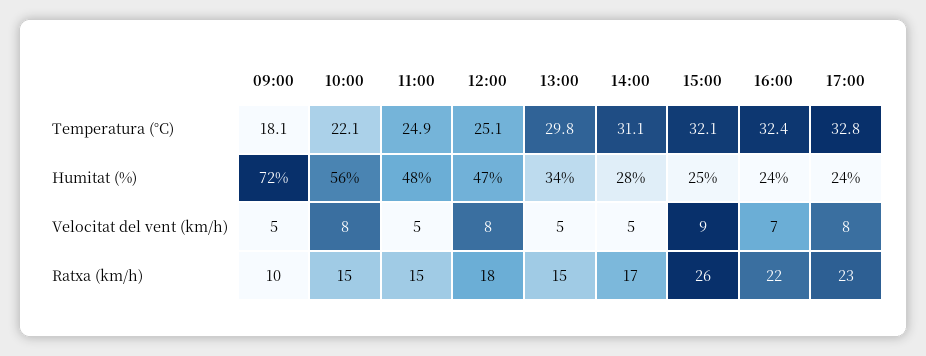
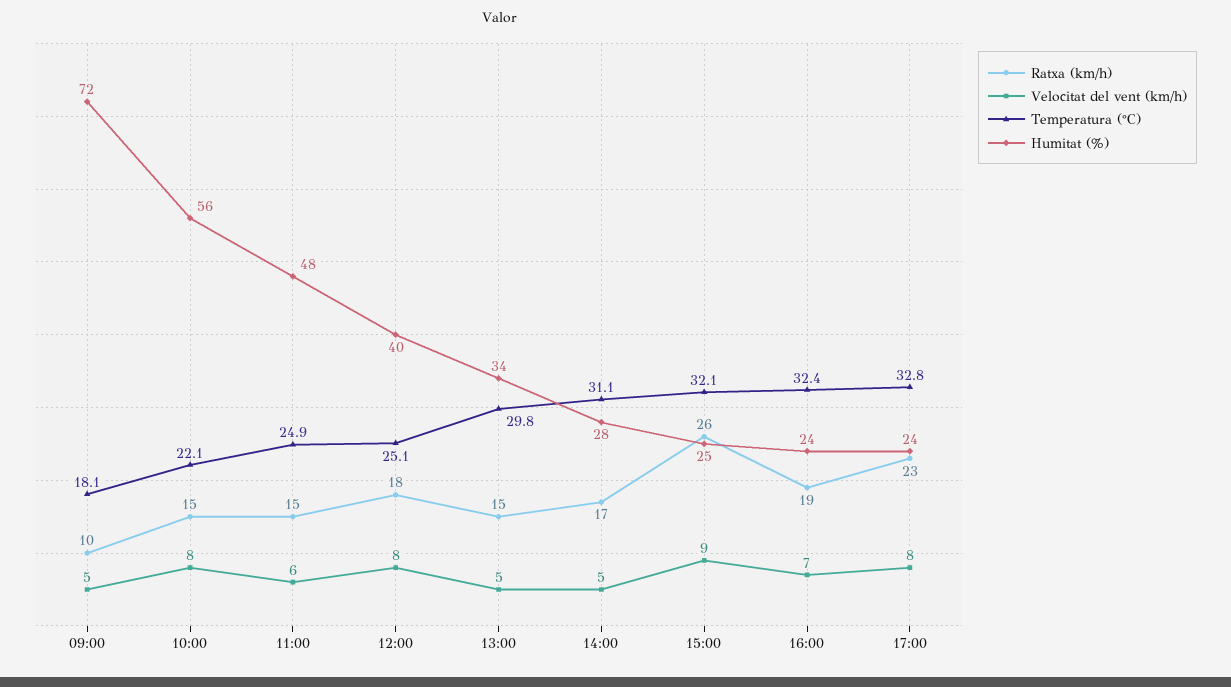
  {
    "Temperatura (°C)": {
      "09:00": 18.1,
      "10:00": 22.1,
      "11:00": 24.9,
      "12:00": 25.1,
      "13:00": 29.8,
      "14:00": 31.1,
      "15:00": 32.1,
      "16:00": 32.4,
      "17:00": 32.8
    },
    "Humitat (%)": {
      "09:00": 72,
      "10:00": 56,
      "11:00": 48,
-     "12:00": 47,
+     "12:00": 40,
      "13:00": 34,
      "14:00": 28,
      "15:00": 25,
      "16:00": 24,
      "17:00": 24
    },
    "Velocitat del vent (km/h)": {
      "09:00": 5,
      "10:00": 8,
-     "11:00": 5,
+     "11:00": 6,
      "12:00": 8,
      "13:00": 5,
      "14:00": 5,
      "15:00": 9,
      "16:00": 7,
      "17:00": 8
    },
    "Ratxa (km/h)": {
      "09:00": 10,
      "10:00": 15,
      "11:00": 15,
      "12:00": 18,
      "13:00": 15,
      "14:00": 17,
      "15:00": 26,
-     "16:00": 22,
+     "16:00": 19,
      "17:00": 23
    }
  }

